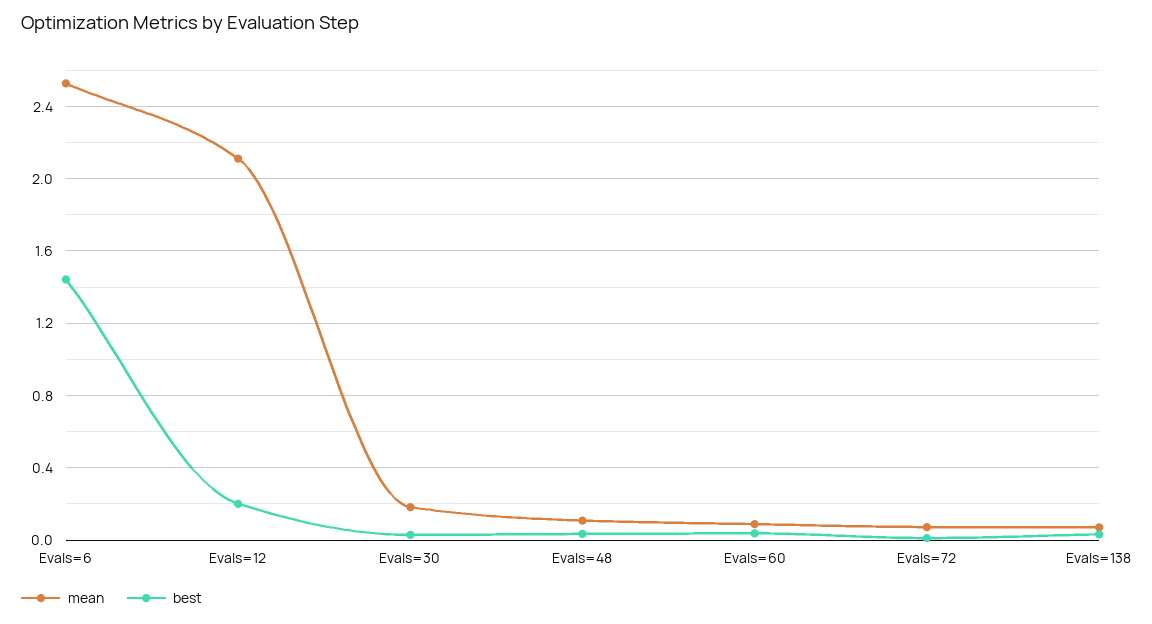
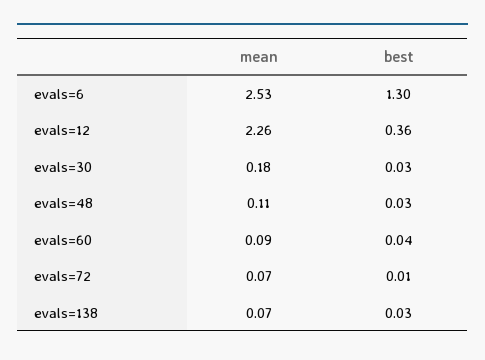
  {
    "mean": {
      "Evals=6": 2.53,
-     "Evals=12": 2.1,
+     "Evals=12": 2.26,
      "Evals=30": 0.18,
      "Evals=48": 0.11,
      "Evals=60": 0.09,
      "Evals=72": 0.07,
      "Evals=138": 0.07
    },
    "best": {
-     "Evals=6": 1.45,
+     "Evals=6": 1.3,
-     "Evals=12": 0.2,
+     "Evals=12": 0.36,
      "Evals=30": 0.03,
      "Evals=48": 0.03,
      "Evals=60": 0.04,
      "Evals=72": 0.01,
      "Evals=138": 0.03
    }
  }

